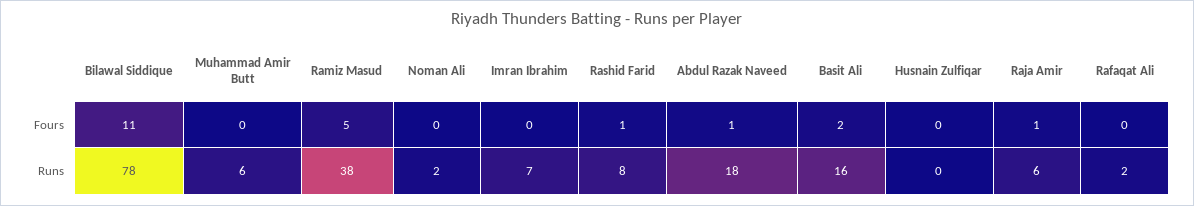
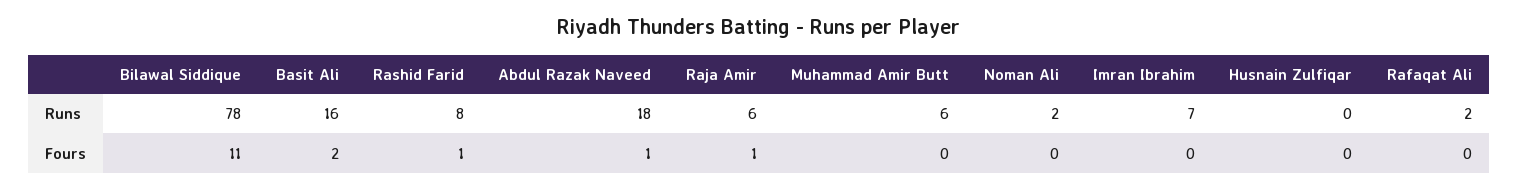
  {
    "Bilawal Siddique": {
      "Fours": 11,
      "Runs": 78
    },
    "Muhammad Amir Butt": {
      "Fours": 0,
      "Runs": 6
    },
-   "Ramiz Masud": {
-     "Fours": 5,
-     "Runs": 38
-   },
    "Noman Ali": {
      "Fours": 0,
      "Runs": 2
    },
    "Imran Ibrahim": {
      "Fours": 0,
      "Runs": 7
    },
    "Rashid Farid": {
      "Fours": 1,
      "Runs": 8
    },
    "Abdul Razak Naveed": {
      "Fours": 1,
      "Runs": 18
    },
    "Basit Ali": {
      "Fours": 2,
      "Runs": 16
    },
    "Husnain Zulfiqar": {
      "Fours": 0,
      "Runs": 0
    },
    "Raja Amir": {
      "Fours": 1,
      "Runs": 6
    },
    "Rafaqat Ali": {
      "Fours": 0,
      "Runs": 2
    }
  }

